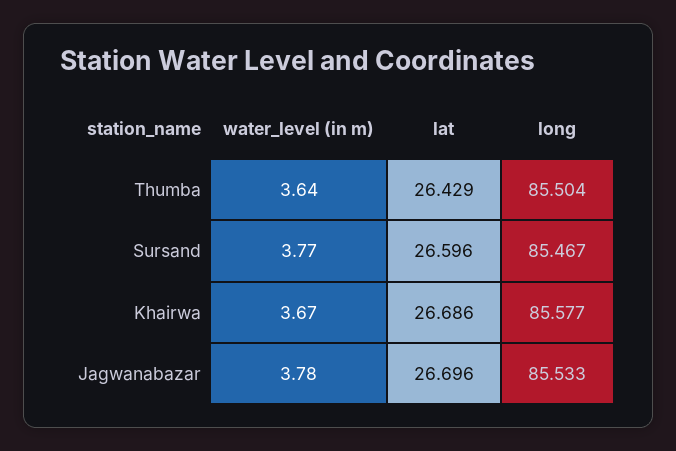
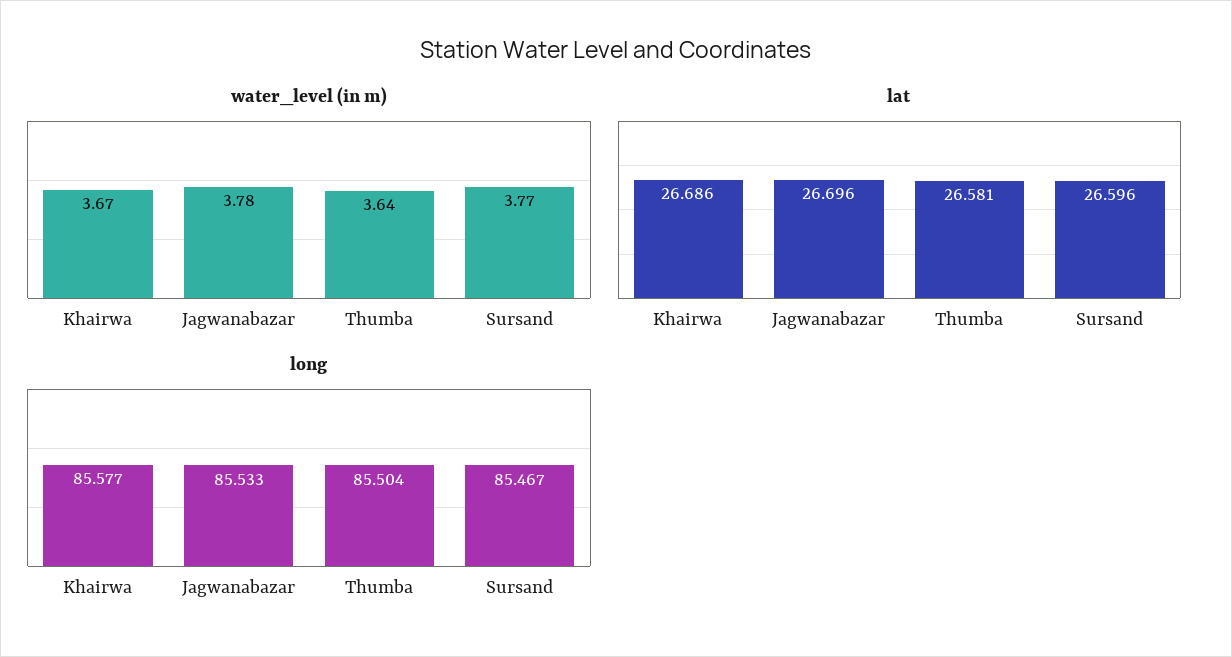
  {
    "water_level (in m)": {
      "Thumba": 3.64,
      "Sursand": 3.77,
      "Khairwa": 3.67,
      "Jagwanabazar": 3.78
    },
    "lat": {
-     "Thumba": 26.429,
+     "Thumba": 26.581,
      "Sursand": 26.596,
      "Khairwa": 26.686,
      "Jagwanabazar": 26.696
    },
    "long": {
      "Thumba": 85.504,
      "Sursand": 85.467,
      "Khairwa": 85.577,
      "Jagwanabazar": 85.533
    }
  }

